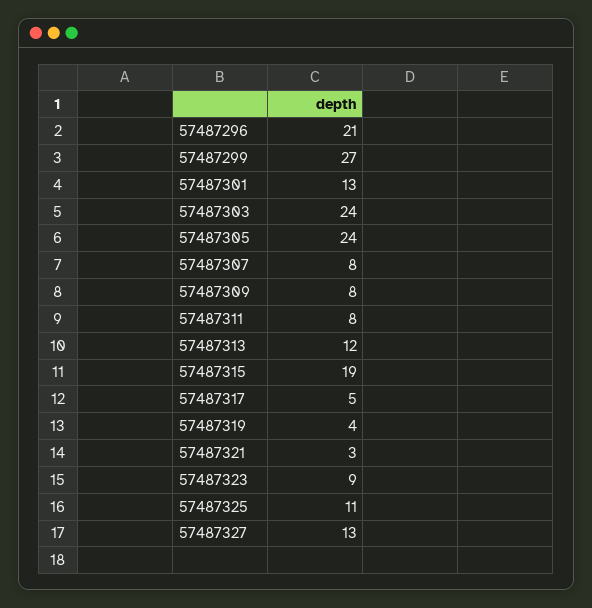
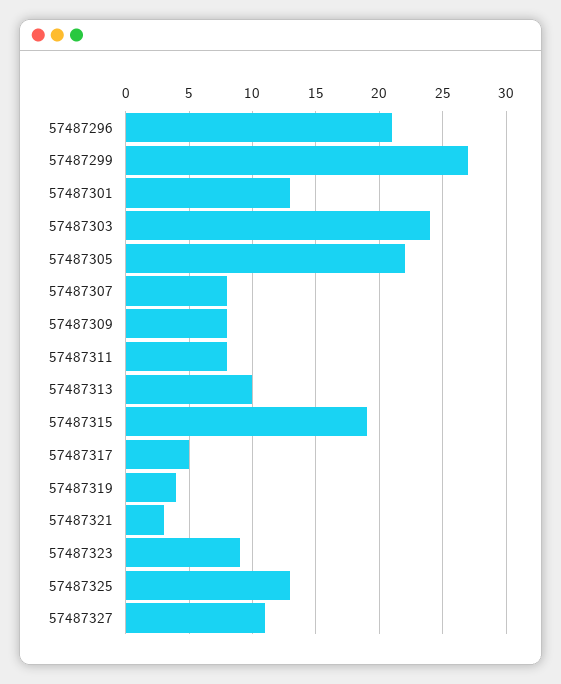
  {
    "57487296": 21,
    "57487299": 27,
    "57487301": 13,
    "57487303": 24,
-   "57487305": 24,
+   "57487305": 22,
    "57487307": 8,
    "57487309": 8,
    "57487311": 8,
-   "57487313": 12,
+   "57487313": 10,
    "57487315": 19,
    "57487317": 5,
    "57487319": 4,
    "57487321": 3,
    "57487323": 9,
-   "57487325": 11,
+   "57487325": 13,
-   "57487327": 13
+   "57487327": 11
  }

